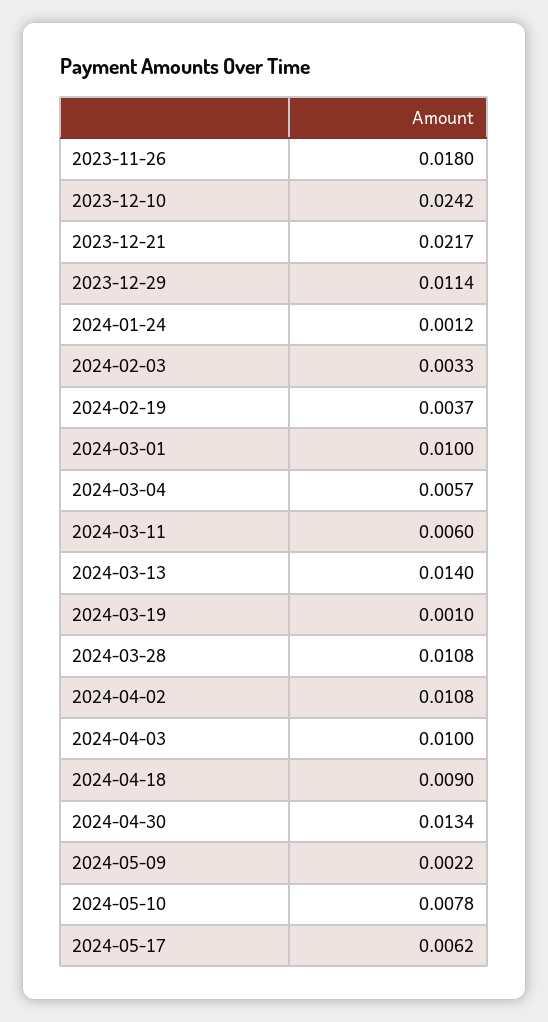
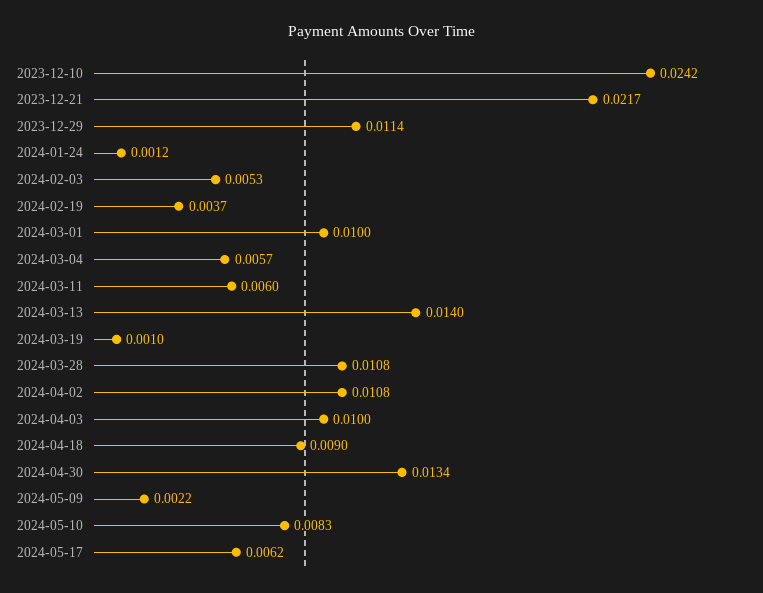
  {
-   "2023-11-26": 0.018,
    "2023-12-10": 0.0242,
    "2023-12-21": 0.0217,
    "2023-12-29": 0.0114,
    "2024-01-24": 0.0012,
-   "2024-02-03": 0.0033,
+   "2024-02-03": 0.0053,
    "2024-02-19": 0.0037,
    "2024-03-01": 0.01,
    "2024-03-04": 0.0057,
    "2024-03-11": 0.006,
    "2024-03-13": 0.014,
    "2024-03-19": 0.001,
    "2024-03-28": 0.0108,
    "2024-04-02": 0.0108,
    "2024-04-03": 0.01,
    "2024-04-18": 0.009,
    "2024-04-30": 0.0134,
    "2024-05-09": 0.0022,
-   "2024-05-10": 0.0078,
+   "2024-05-10": 0.0083,
    "2024-05-17": 0.0062
  }

